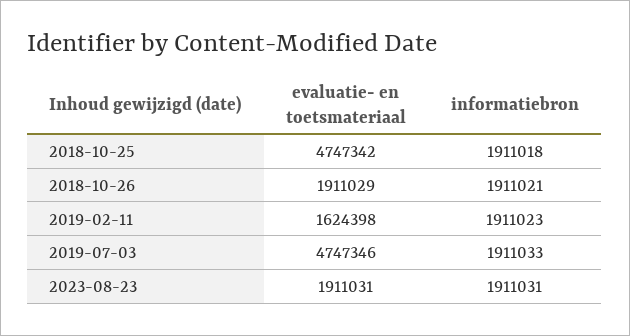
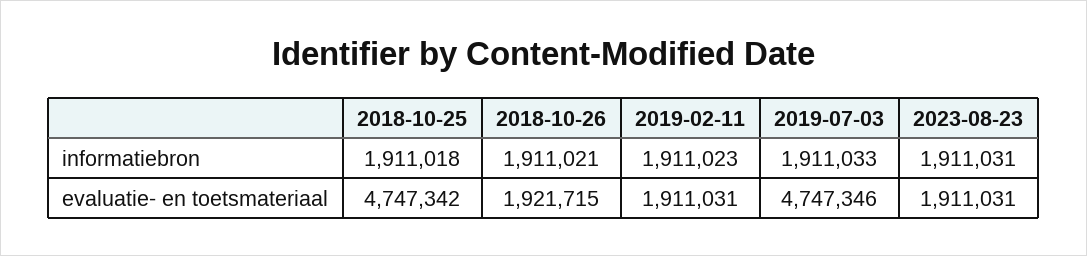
  {
    "evaluatie- en toetsmateriaal": {
      "2018-10-25": 4747342,
-     "2018-10-26": 1911029,
+     "2018-10-26": 1921715,
-     "2019-02-11": 1624398,
+     "2019-02-11": 1911031,
      "2019-07-03": 4747346,
      "2023-08-23": 1911031
    },
    "informatiebron": {
      "2018-10-25": 1911018,
      "2018-10-26": 1911021,
      "2019-02-11": 1911023,
      "2019-07-03": 1911033,
      "2023-08-23": 1911031
    }
  }

